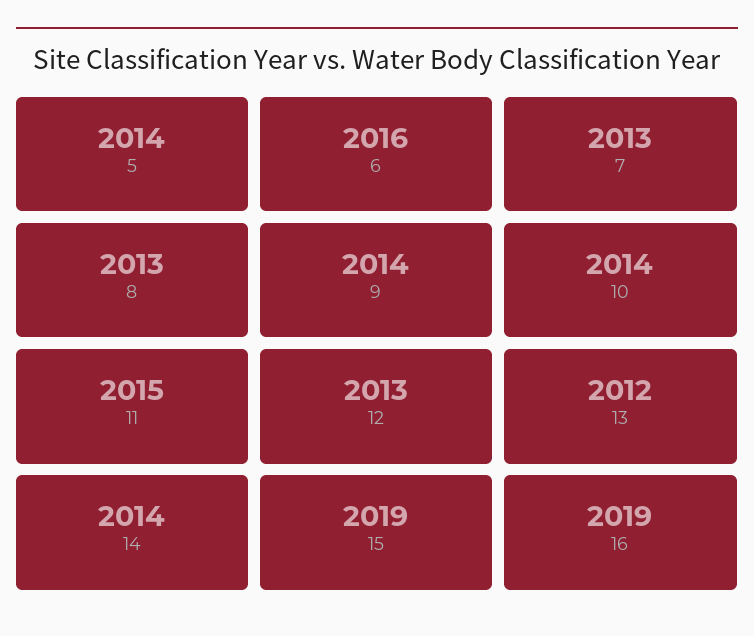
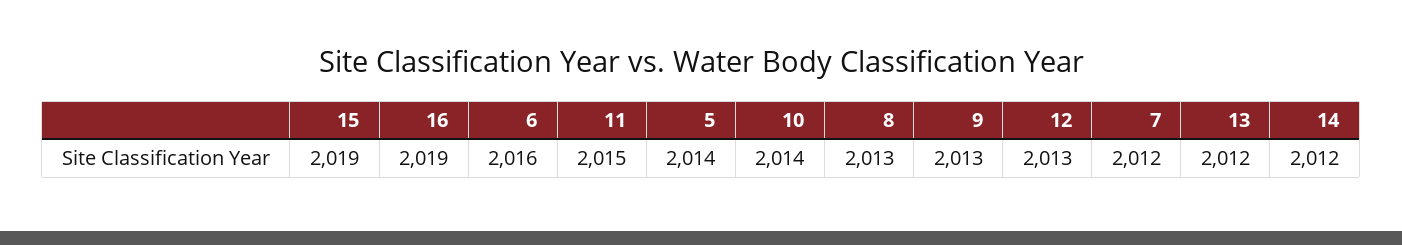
  {
    "5": 2014,
    "6": 2016,
-   "7": 2013,
+   "7": 2012,
    "8": 2013,
-   "9": 2014,
+   "9": 2013,
    "10": 2014,
    "11": 2015,
    "12": 2013,
    "13": 2012,
-   "14": 2014,
+   "14": 2012,
    "15": 2019,
    "16": 2019
  }

